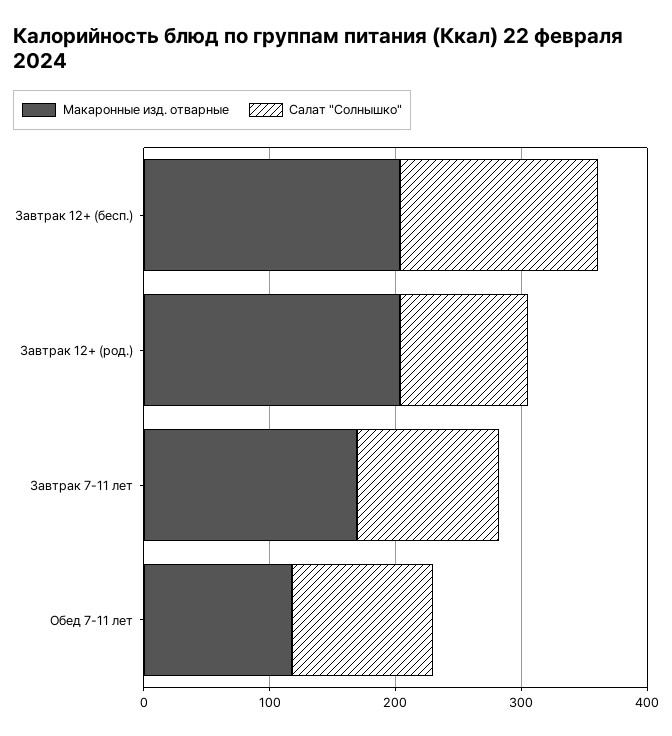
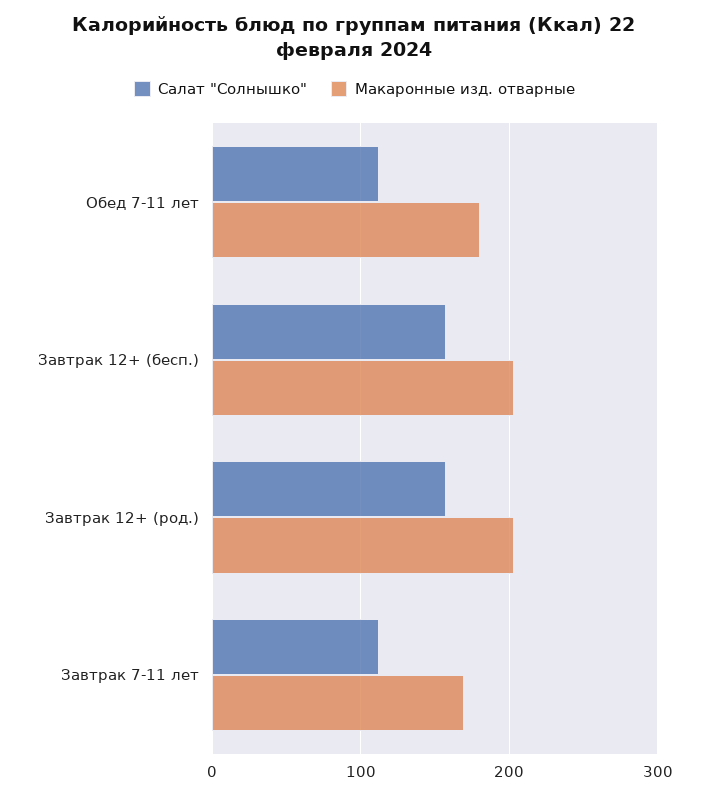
  {
    "Макаронные изд. отварные": {
      "Завтрак 12+ (бесп.)": 200,
      "Завтрак 12+ (род.)": 200,
      "Завтрак 7-11 лет": 170,
-     "Обед 7-11 лет": 120
+     "Обед 7-11 лет": 180
    },
    "Салат \"Солнышко\"": {
      "Завтрак 12+ (бесп.)": 160,
-     "Завтрак 12+ (род.)": 100,
+     "Завтрак 12+ (род.)": 160,
      "Завтрак 7-11 лет": 110,
      "Обед 7-11 лет": 110
    }
  }

